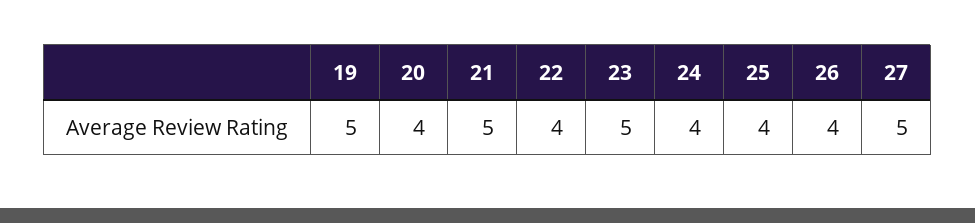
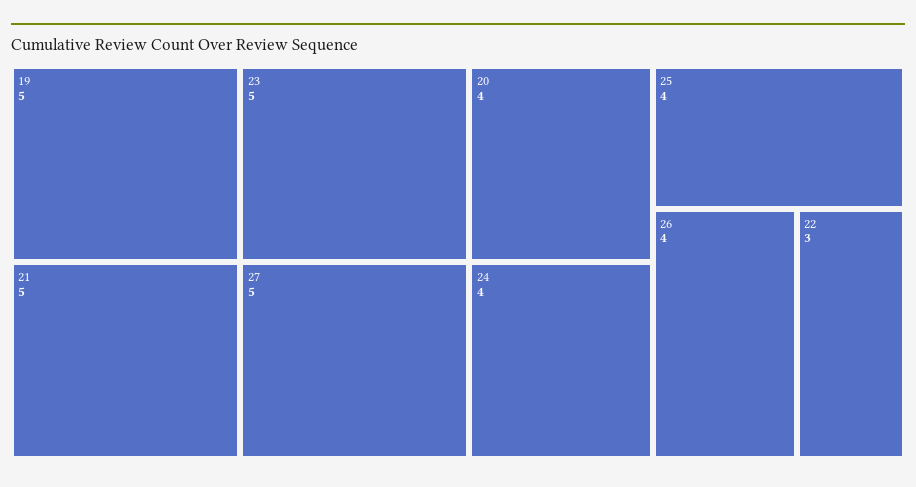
  {
    "19": 5,
    "20": 4,
    "21": 5,
-   "22": 4,
+   "22": 3,
    "23": 5,
    "24": 4,
    "25": 4,
    "26": 4,
    "27": 5
  }

